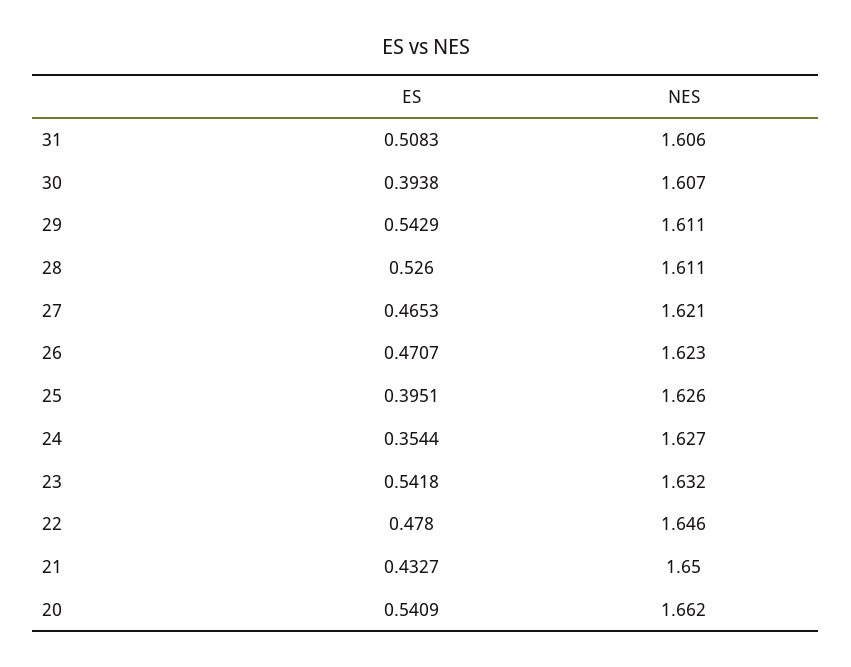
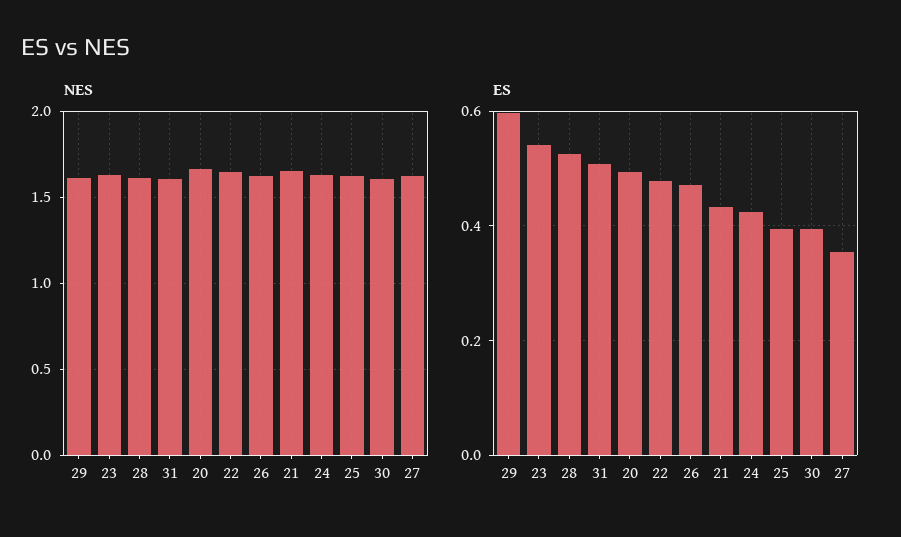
  {
    "ES": {
      "31": 0.5083,
      "30": 0.3938,
-     "29": 0.5429,
+     "29": 0.6,
      "28": 0.526,
-     "27": 0.4653,
+     "27": 0.36,
      "26": 0.4707,
      "25": 0.3951,
-     "24": 0.3544,
+     "24": 0.42,
      "23": 0.5418,
      "22": 0.478,
      "21": 0.4327,
-     "20": 0.5409
+     "20": 0.5
    },
    "NES": {
      "31": 1.606,
      "30": 1.607,
      "29": 1.611,
      "28": 1.611,
      "27": 1.621,
      "26": 1.623,
      "25": 1.626,
      "24": 1.627,
      "23": 1.632,
      "22": 1.646,
      "21": 1.65,
      "20": 1.662
    }
  }

